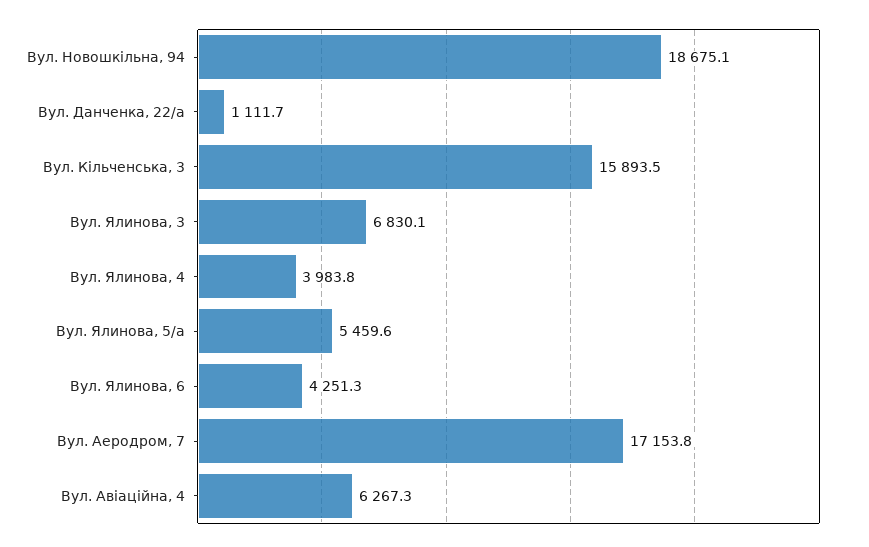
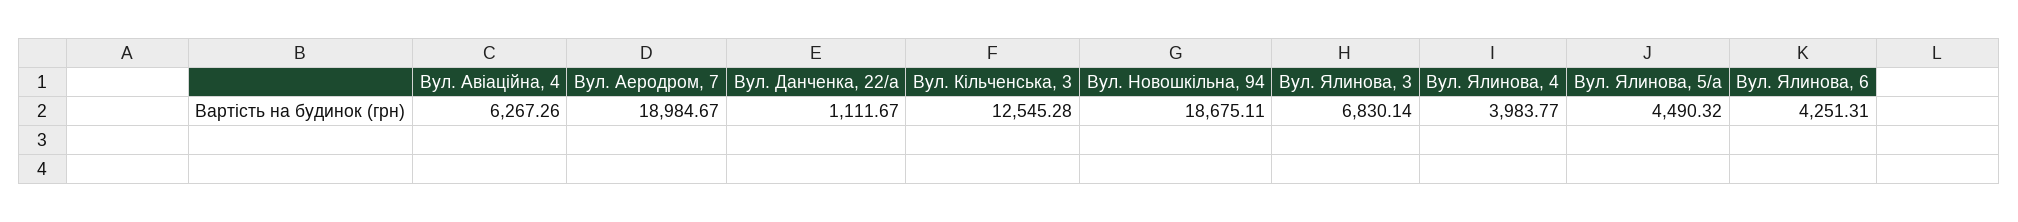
  {
    "Вул. Новошкільна, 94": 18675.11,
    "Вул. Данченка, 22/а": 1111.67,
-   "Вул. Кільченська, 3": 15893.5,
+   "Вул. Кільченська, 3": 12545.28,
    "Вул. Ялинова, 3": 6830.14,
    "Вул. Ялинова, 4": 3983.77,
-   "Вул. Ялинова, 5/а": 5459.6,
+   "Вул. Ялинова, 5/а": 4490.32,
    "Вул. Ялинова, 6": 4251.31,
-   "Вул. Аеродром, 7": 17153.8,
+   "Вул. Аеродром, 7": 18984.67,
    "Вул. Авіаційна, 4": 6267.26
  }

